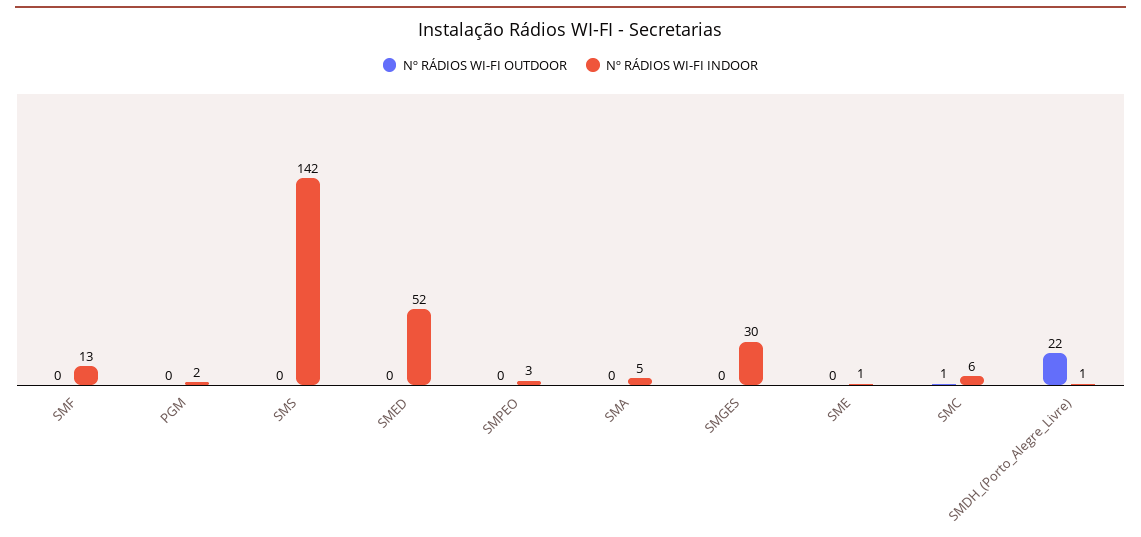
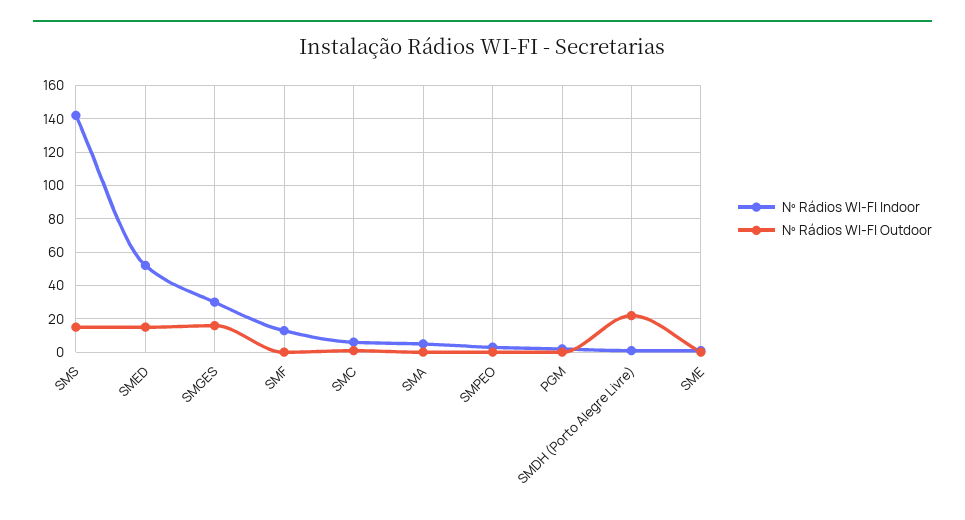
  {
    "Nº RÁDIOS WI-FI OUTDOOR": {
      "SMF": 0,
      "PGM": 0,
-     "SMS": 0,
+     "SMS": 15,
-     "SMED": 0,
+     "SMED": 15,
      "SMPEO": 0,
      "SMA": 0,
-     "SMGES": 0,
+     "SMGES": 15,
      "SME": 0,
      "SMC": 1,
      "SMDH_(Porto_Alegre_Livre)": 22
    },
    "Nº RÁDIOS WI-FI INDOOR": {
      "SMF": 13,
      "PGM": 2,
      "SMS": 142,
      "SMED": 52,
      "SMPEO": 3,
      "SMA": 5,
      "SMGES": 30,
      "SME": 1,
      "SMC": 6,
      "SMDH_(Porto_Alegre_Livre)": 1
    }
  }

